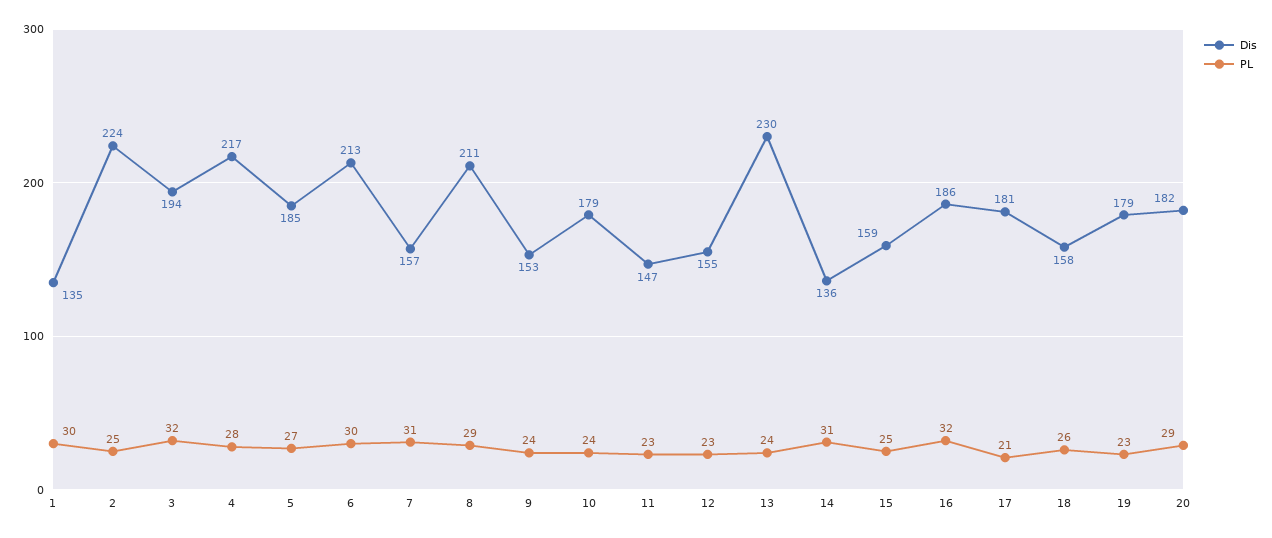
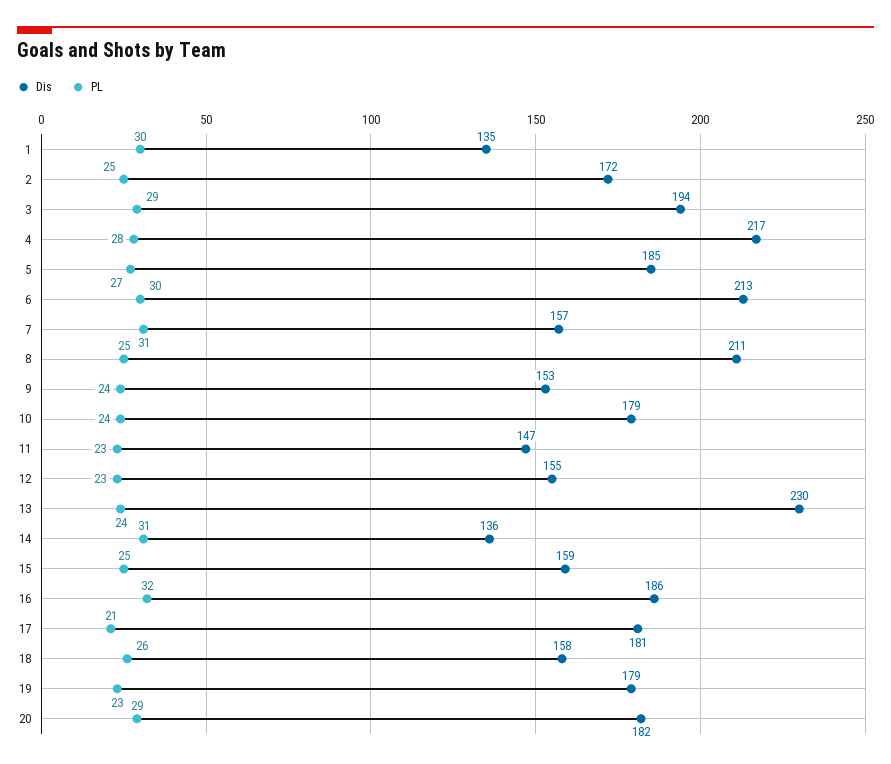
  {
    "Dis": {
      "1": 135,
-     "2": 224,
+     "2": 172,
      "3": 194,
      "4": 217,
      "5": 185,
      "6": 213,
      "7": 157,
      "8": 211,
      "9": 153,
      "10": 179,
      "11": 147,
      "12": 155,
      "13": 230,
      "14": 136,
      "15": 159,
      "16": 186,
      "17": 181,
      "18": 158,
      "19": 179,
      "20": 182
    },
    "PL": {
      "1": 30,
      "2": 25,
-     "3": 32,
+     "3": 29,
      "4": 28,
      "5": 27,
      "6": 30,
      "7": 31,
-     "8": 29,
+     "8": 25,
      "9": 24,
      "10": 24,
      "11": 23,
      "12": 23,
      "13": 24,
      "14": 31,
      "15": 25,
      "16": 32,
      "17": 21,
      "18": 26,
      "19": 23,
      "20": 29
    }
  }

